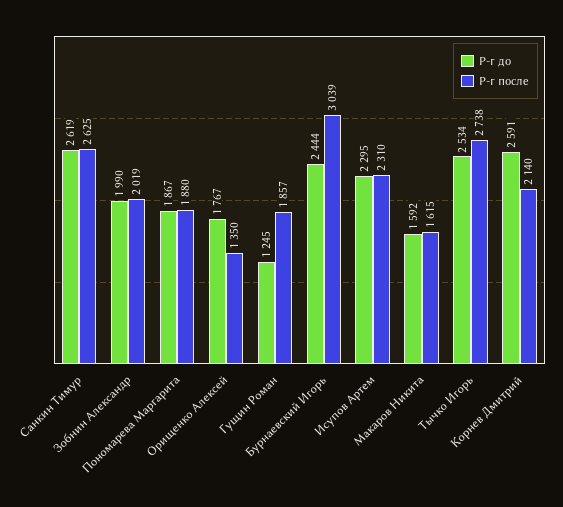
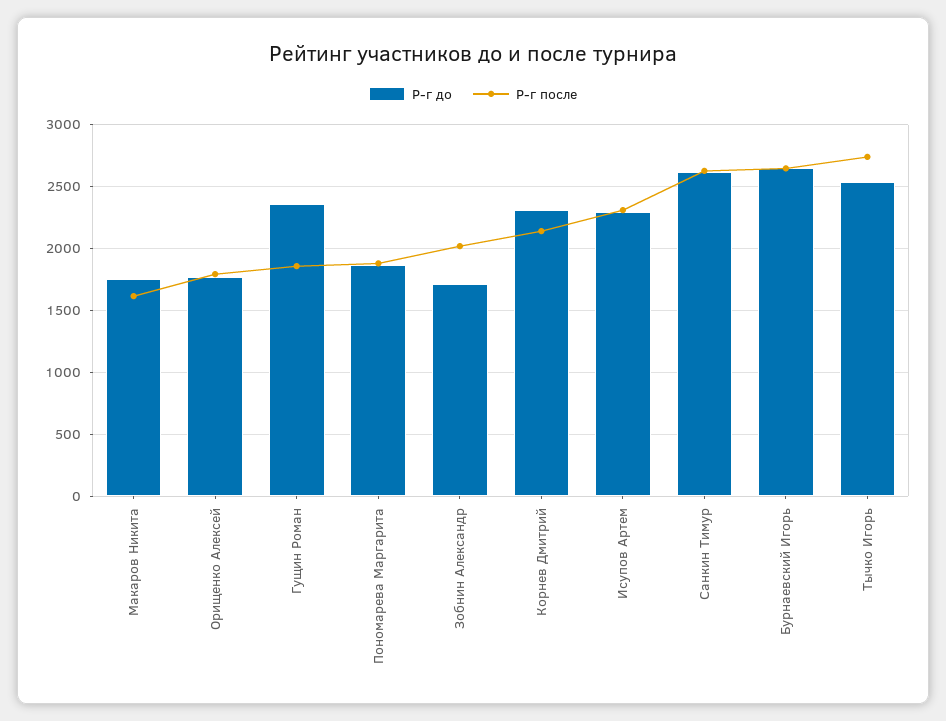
  {
    "Р-г до": {
      "Санкин Тимур": 2619,
-     "Зобнин Александр": 1990,
+     "Зобнин Александр": 1700,
      "Пономарева Маргарита": 1867,
      "Орищенко Алексей": 1767,
-     "Гущин Роман": 1245,
+     "Гущин Роман": 2350,
-     "Бурнаевский Игорь": 2444,
+     "Бурнаевский Игорь": 2650,
      "Исупов Артем": 2295,
-     "Макаров Никита": 1592,
+     "Макаров Никита": 1750,
      "Тычко Игорь": 2534,
-     "Корнев Дмитрий": 2591
+     "Корнев Дмитрий": 2300
    },
    "Р-г после": {
      "Санкин Тимур": 2625,
      "Зобнин Александр": 2019,
      "Пономарева Маргарита": 1880,
-     "Орищенко Алексей": 1350,
+     "Орищенко Алексей": 1800,
      "Гущин Роман": 1857,
-     "Бурнаевский Игорь": 3039,
+     "Бурнаевский Игорь": 2650,
      "Исупов Артем": 2310,
      "Макаров Никита": 1615,
      "Тычко Игорь": 2738,
      "Корнев Дмитрий": 2140
    }
  }

